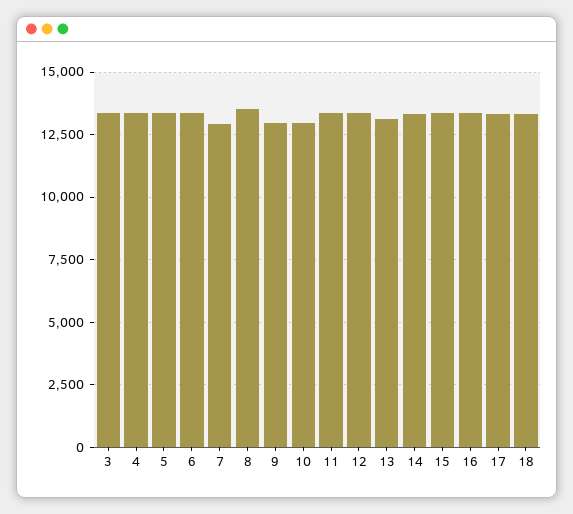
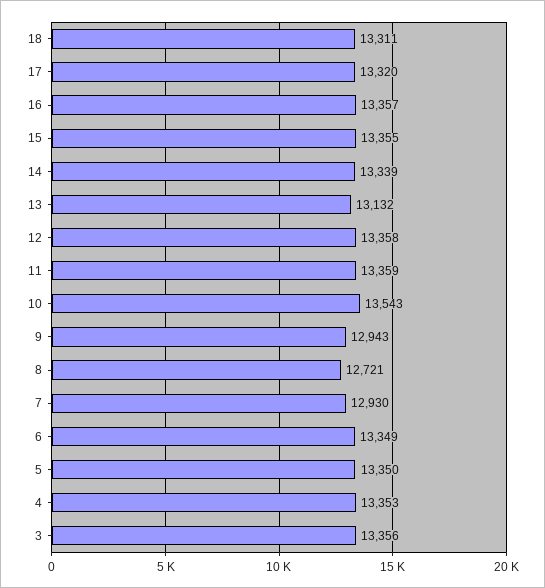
  {
    "3": 13356,
    "4": 13353,
    "5": 13350,
    "6": 13349,
    "7": 12930,
-   "8": 13500,
+   "8": 12721,
    "9": 12943,
-   "10": 13000,
+   "10": 13543,
    "11": 13359,
    "12": 13358,
    "13": 13132,
    "14": 13339,
    "15": 13355,
    "16": 13357,
    "17": 13320,
    "18": 13311
  }

